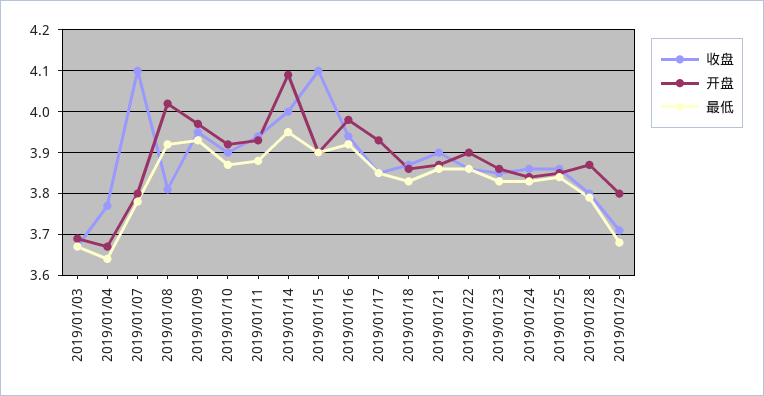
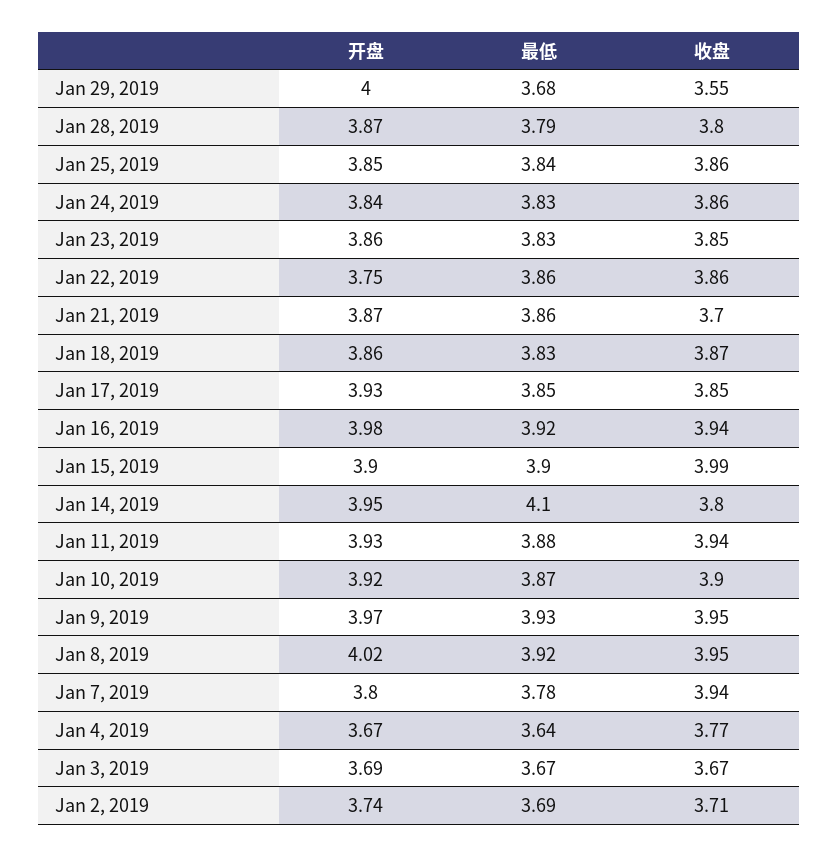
  {
    "收盘": {
      "2019/01/03": 3.67,
      "2019/01/04": 3.77,
-     "2019/01/07": 4.1,
+     "2019/01/07": 3.94,
-     "2019/01/08": 3.8,
+     "2019/01/08": 3.95,
      "2019/01/09": 3.95,
      "2019/01/10": 3.9,
      "2019/01/11": 3.94,
-     "2019/01/14": 4,
+     "2019/01/14": 3.8,
-     "2019/01/15": 4.1,
+     "2019/01/15": 3.99,
      "2019/01/16": 3.94,
      "2019/01/17": 3.85,
      "2019/01/18": 3.87,
-     "2019/01/21": 3.9,
+     "2019/01/21": 3.7,
      "2019/01/22": 3.86,
      "2019/01/23": 3.85,
      "2019/01/24": 3.86,
      "2019/01/25": 3.86,
      "2019/01/28": 3.8,
-     "2019/01/29": 3.7
+     "2019/01/29": 3.55,
+     "Jan 2, 2019": 3.71
    },
    "开盘": {
      "2019/01/03": 3.69,
      "2019/01/04": 3.67,
      "2019/01/07": 3.8,
      "2019/01/08": 4.02,
      "2019/01/09": 3.97,
      "2019/01/10": 3.92,
      "2019/01/11": 3.93,
-     "2019/01/14": 4.1,
+     "2019/01/14": 3.95,
      "2019/01/15": 3.9,
      "2019/01/16": 3.98,
      "2019/01/17": 3.93,
      "2019/01/18": 3.86,
      "2019/01/21": 3.87,
-     "2019/01/22": 3.9,
+     "2019/01/22": 3.75,
      "2019/01/23": 3.86,
      "2019/01/24": 3.84,
      "2019/01/25": 3.85,
      "2019/01/28": 3.87,
-     "2019/01/29": 3.8
+     "2019/01/29": 4,
+     "Jan 2, 2019": 3.74
    },
    "最低": {
      "2019/01/03": 3.67,
      "2019/01/04": 3.64,
      "2019/01/07": 3.78,
      "2019/01/08": 3.92,
      "2019/01/09": 3.93,
      "2019/01/10": 3.87,
      "2019/01/11": 3.88,
-     "2019/01/14": 3.95,
+     "2019/01/14": 4.1,
      "2019/01/15": 3.9,
      "2019/01/16": 3.92,
      "2019/01/17": 3.85,
      "2019/01/18": 3.83,
      "2019/01/21": 3.86,
      "2019/01/22": 3.86,
      "2019/01/23": 3.83,
      "2019/01/24": 3.83,
      "2019/01/25": 3.84,
      "2019/01/28": 3.79,
-     "2019/01/29": 3.68
+     "2019/01/29": 3.68,
+     "Jan 2, 2019": 3.69
    }
  }

